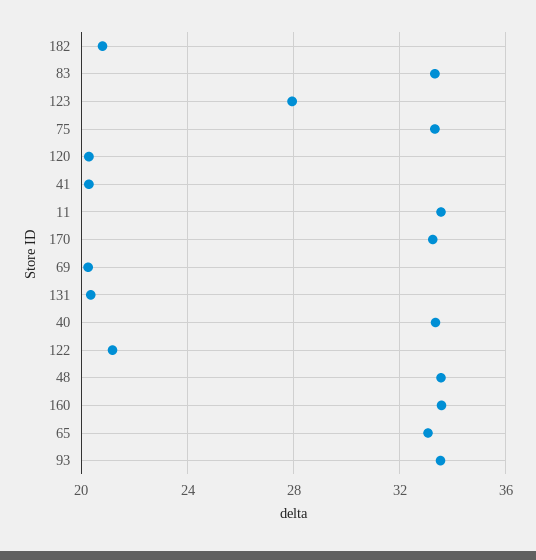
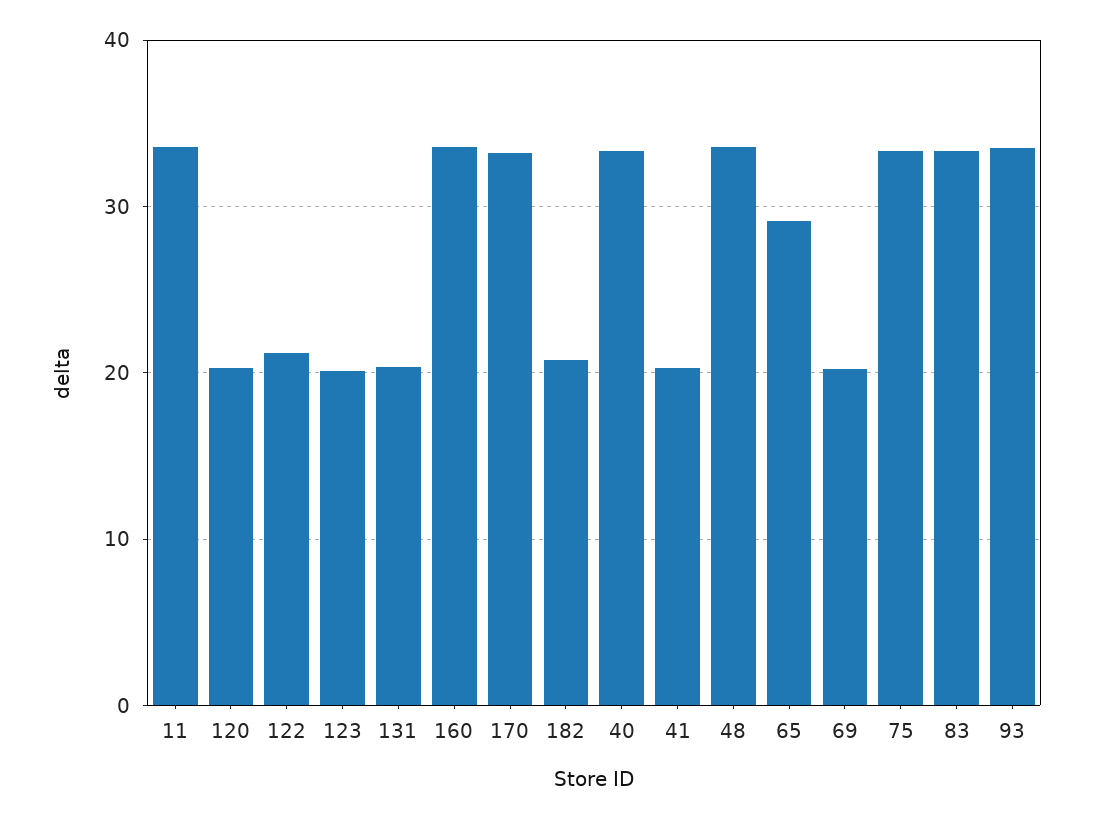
  {
    "182": 21,
    "83": 33.5,
-   "123": 28,
+   "123": 20,
    "75": 33.5,
    "120": 20.5,
    "41": 20.5,
    "11": 33.5,
    "170": 33,
    "69": 20.5,
    "131": 20.5,
    "40": 33.5,
    "122": 21,
    "48": 33.5,
    "160": 33.5,
-   "65": 33,
+   "65": 29,
    "93": 33.5
  }

